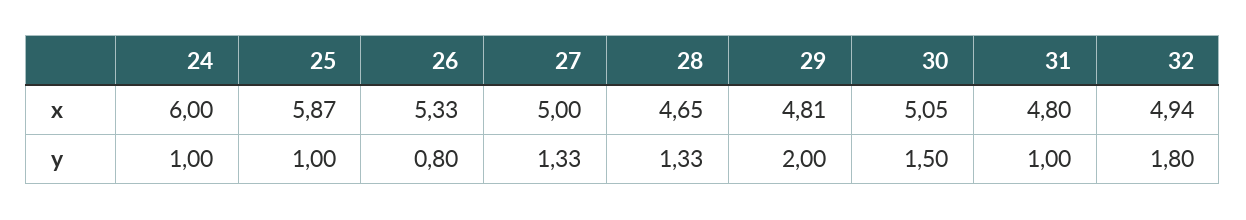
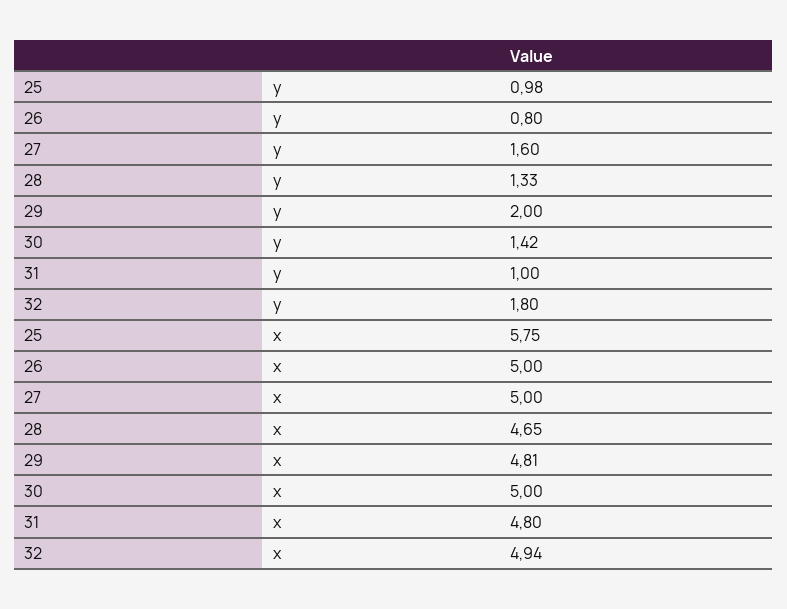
  {
-   "24": {
-     "x": 6,
-     "y": 1
-   },
    "25": {
-     "x": 5.87,
+     "x": 5.75,
-     "y": 1
+     "y": 0.98
    },
    "26": {
-     "x": 5.33,
+     "x": 5,
      "y": 0.8
    },
    "27": {
      "x": 5,
-     "y": 1.33
+     "y": 1.6
    },
    "28": {
      "x": 4.65,
      "y": 1.33
    },
    "29": {
      "x": 4.81,
      "y": 2
    },
    "30": {
-     "x": 5.05,
+     "x": 5,
-     "y": 1.5
+     "y": 1.42
    },
    "31": {
      "x": 4.8,
      "y": 1
    },
    "32": {
      "x": 4.94,
      "y": 1.8
    }
  }

